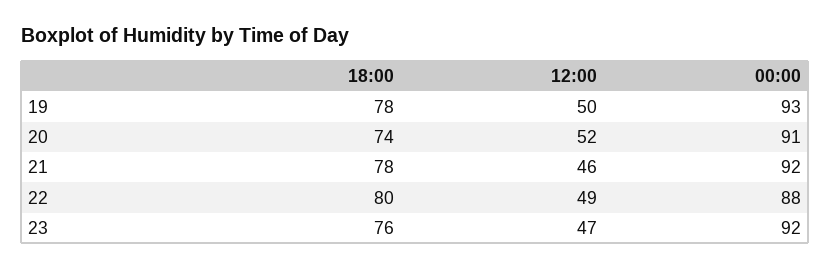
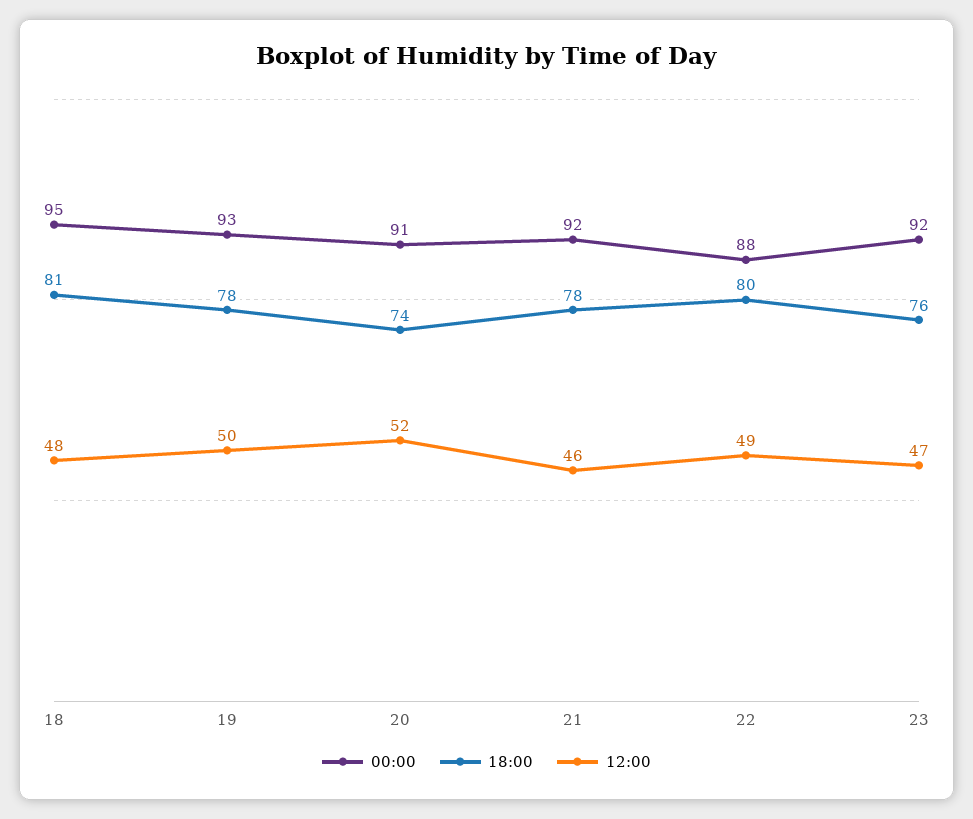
  {
    "18:00": {
      "19": 78,
      "20": 74,
      "21": 78,
      "22": 80,
-     "23": 76
+     "23": 76,
+     "18": 81
    },
    "12:00": {
      "19": 50,
      "20": 52,
      "21": 46,
      "22": 49,
-     "23": 47
+     "23": 47,
+     "18": 48
    },
    "00:00": {
      "19": 93,
      "20": 91,
      "21": 92,
      "22": 88,
-     "23": 92
+     "23": 92,
+     "18": 95
    }
  }

